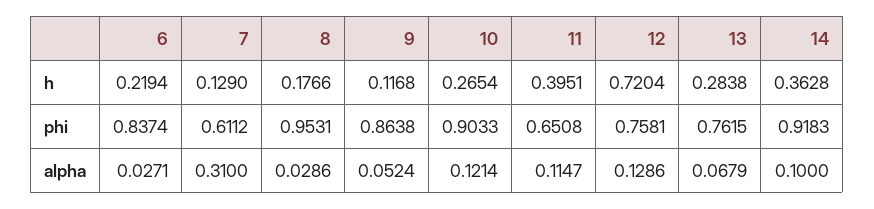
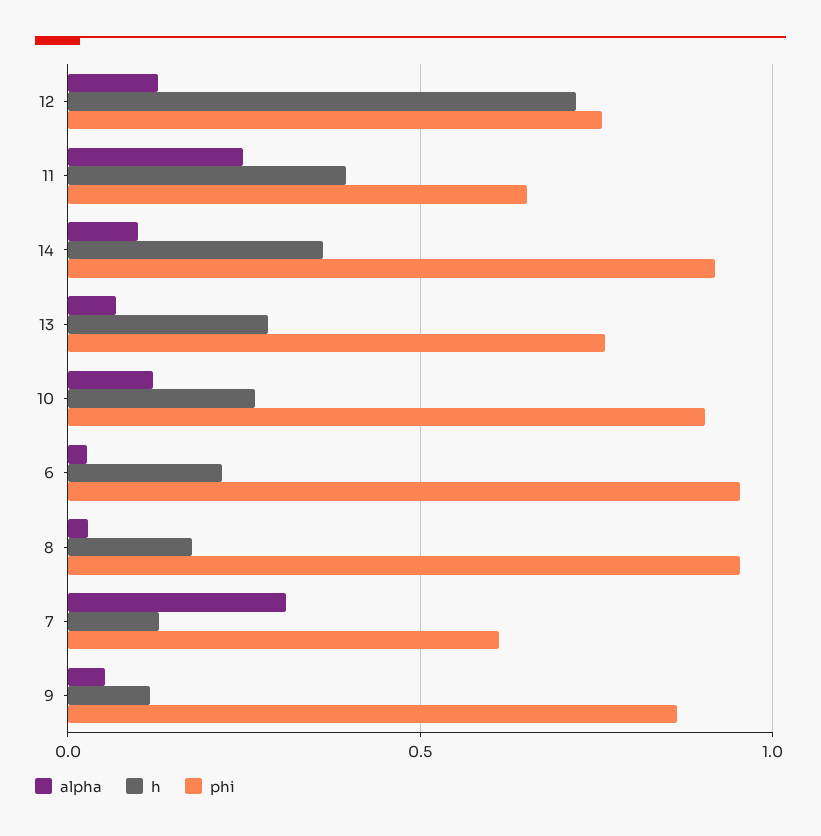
  {
    "h": {
      "6": 0.2194,
      "7": 0.129,
      "8": 0.1766,
      "9": 0.1168,
      "10": 0.2654,
      "11": 0.3951,
      "12": 0.7204,
      "13": 0.2838,
      "14": 0.3628
    },
    "phi": {
-     "6": 0.8374,
+     "6": 0.95,
      "7": 0.6112,
      "8": 0.9531,
      "9": 0.8638,
      "10": 0.9033,
      "11": 0.6508,
      "12": 0.7581,
      "13": 0.7615,
      "14": 0.9183
    },
    "alpha": {
      "6": 0.0271,
      "7": 0.31,
      "8": 0.0286,
      "9": 0.0524,
      "10": 0.1214,
-     "11": 0.1147,
+     "11": 0.25,
      "12": 0.1286,
      "13": 0.0679,
      "14": 0.1
    }
  }

